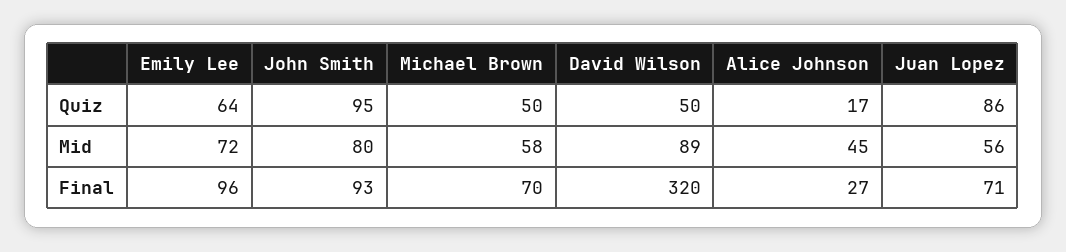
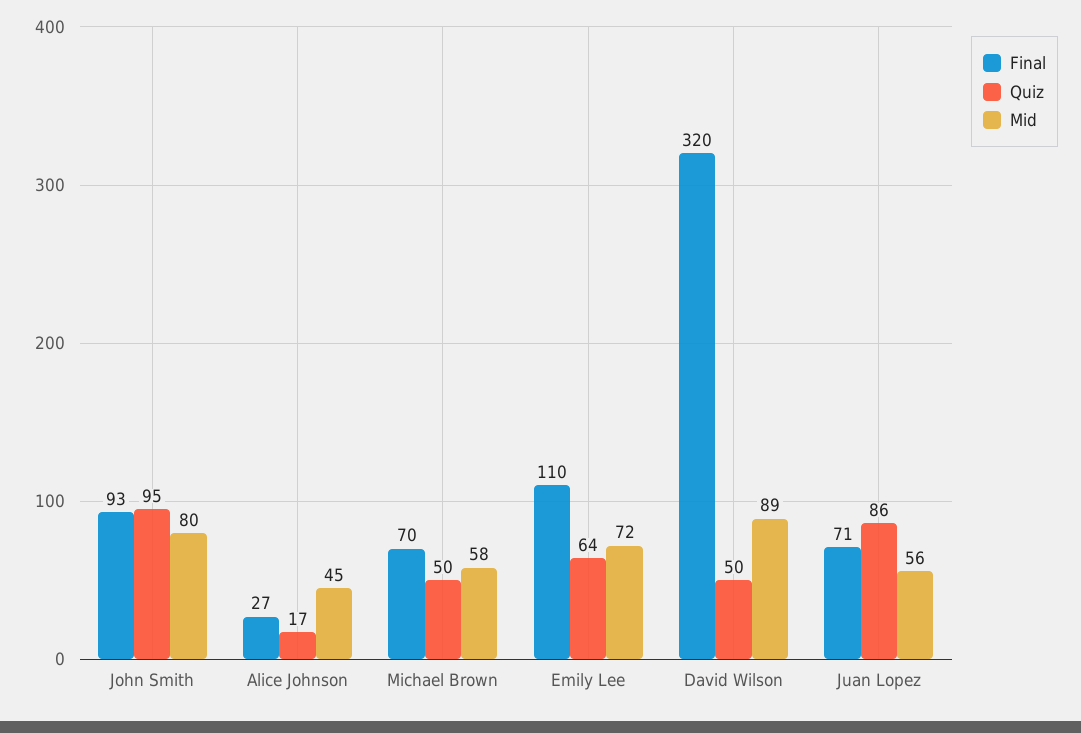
  {
    "Quiz": {
      "Emily Lee": 64,
      "John Smith": 95,
      "Michael Brown": 50,
      "David Wilson": 50,
      "Alice Johnson": 17,
      "Juan Lopez": 86
    },
    "Mid": {
      "Emily Lee": 72,
      "John Smith": 80,
      "Michael Brown": 58,
      "David Wilson": 89,
      "Alice Johnson": 45,
      "Juan Lopez": 56
    },
    "Final": {
-     "Emily Lee": 96,
+     "Emily Lee": 110,
      "John Smith": 93,
      "Michael Brown": 70,
      "David Wilson": 320,
      "Alice Johnson": 27,
      "Juan Lopez": 71
    }
  }

